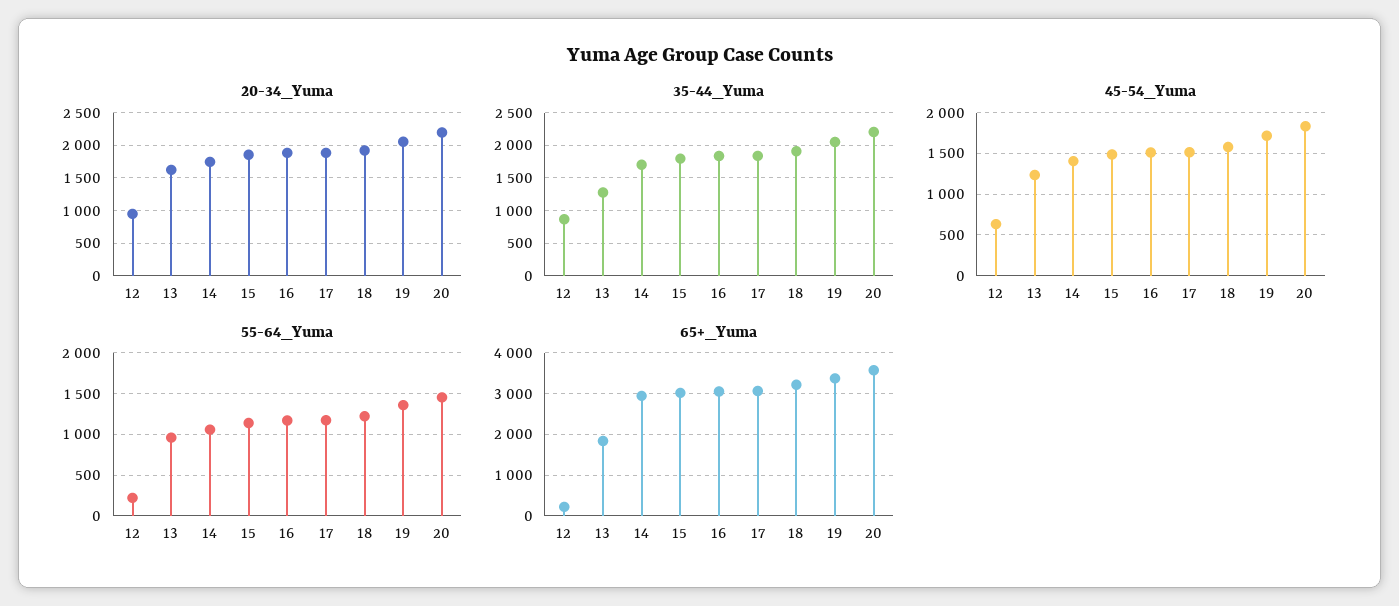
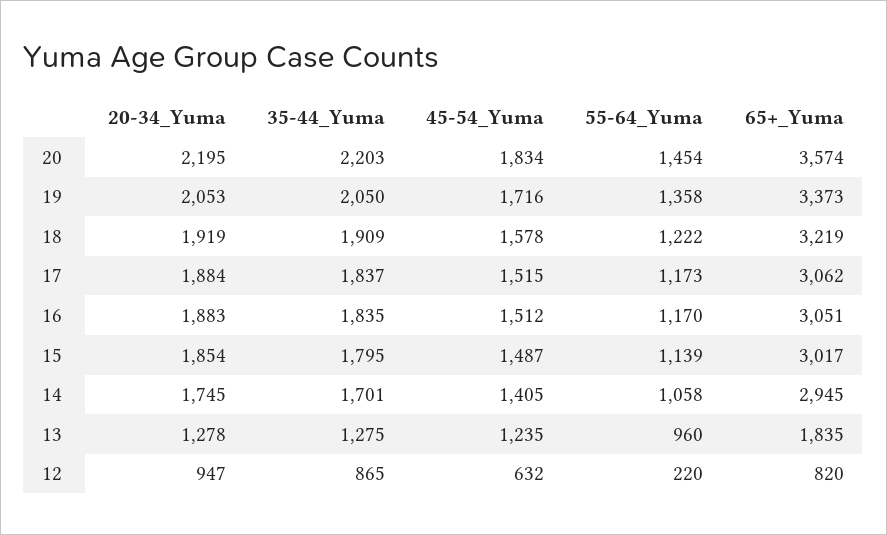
  {
    "20-34_Yuma": {
      "12": 947,
-     "13": 1600,
+     "13": 1278,
      "14": 1745,
      "15": 1854,
      "16": 1883,
      "17": 1884,
      "18": 1919,
      "19": 2053,
      "20": 2195
    },
    "35-44_Yuma": {
      "12": 865,
      "13": 1275,
      "14": 1701,
      "15": 1795,
      "16": 1835,
      "17": 1837,
      "18": 1909,
      "19": 2050,
      "20": 2203
    },
    "45-54_Yuma": {
      "12": 632,
      "13": 1235,
      "14": 1405,
      "15": 1487,
      "16": 1512,
      "17": 1515,
      "18": 1578,
      "19": 1716,
      "20": 1834
    },
    "55-64_Yuma": {
      "12": 220,
      "13": 960,
      "14": 1058,
      "15": 1139,
      "16": 1170,
      "17": 1173,
      "18": 1222,
      "19": 1358,
      "20": 1454
    },
    "65+_Yuma": {
-     "12": 200,
+     "12": 820,
      "13": 1835,
      "14": 2945,
      "15": 3017,
      "16": 3051,
      "17": 3062,
      "18": 3219,
      "19": 3373,
      "20": 3574
    }
  }

